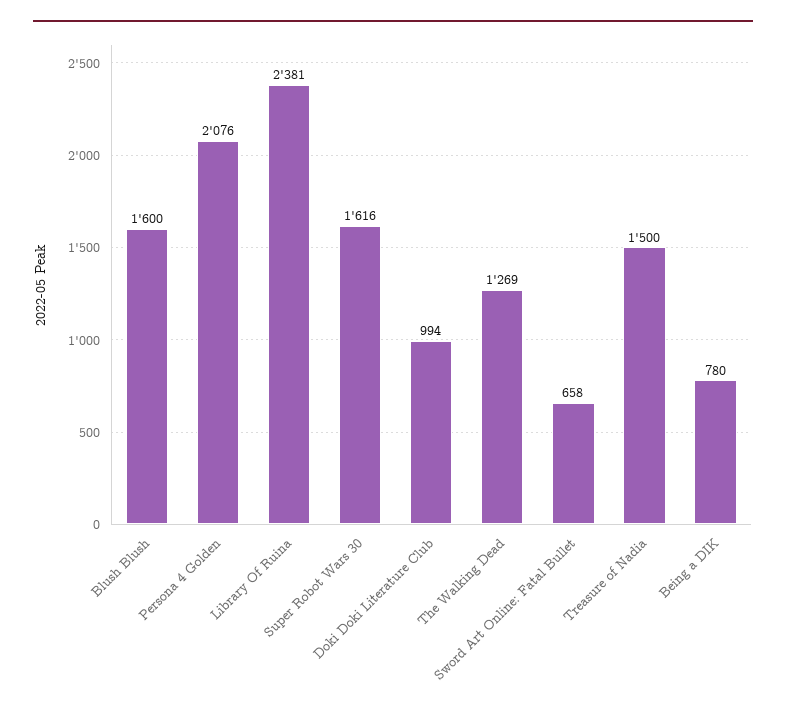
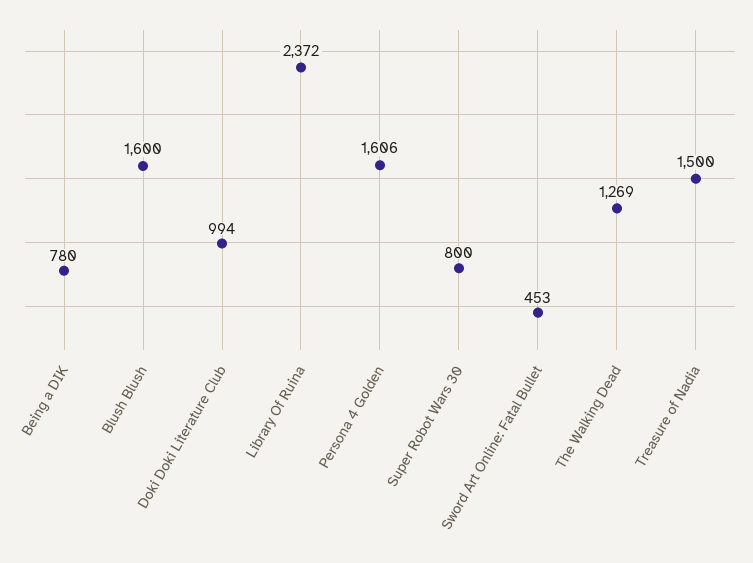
  {
    "Blush Blush": 1600,
-   "Persona 4 Golden": 2076,
+   "Persona 4 Golden": 1606,
-   "Library Of Ruina": 2381,
+   "Library Of Ruina": 2372,
-   "Super Robot Wars 30": 1616,
+   "Super Robot Wars 30": 800,
    "Doki Doki Literature Club": 994,
    "The Walking Dead": 1269,
-   "Sword Art Online: Fatal Bullet": 658,
+   "Sword Art Online: Fatal Bullet": 453,
    "Treasure of Nadia": 1500,
    "Being a DIK": 780
  }

